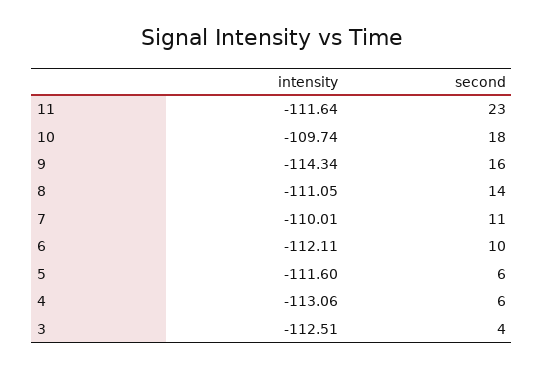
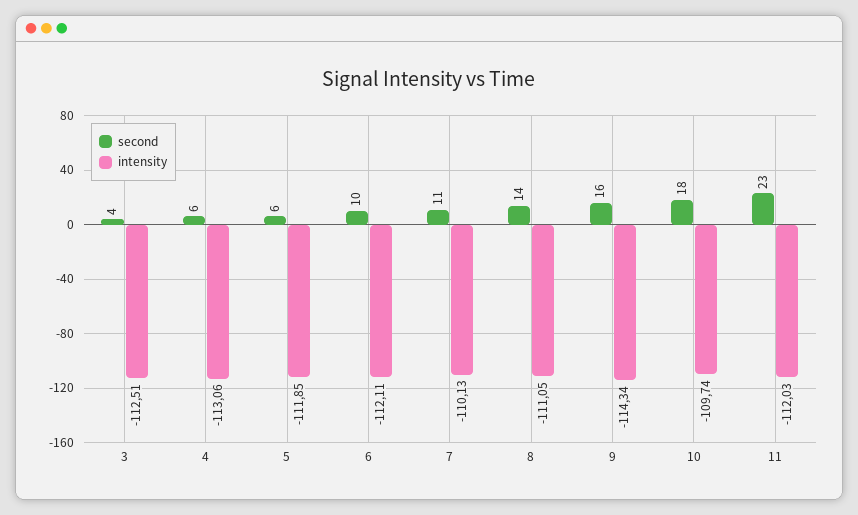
  {
    "intensity": {
-     "11": -111.64,
+     "11": -112.03,
      "10": -109.74,
      "9": -114.34,
      "8": -111.05,
-     "7": -110.01,
+     "7": -110.13,
      "6": -112.11,
-     "5": -111.6,
+     "5": -111.85,
      "4": -113.06,
      "3": -112.51
    },
    "second": {
      "11": 23,
      "10": 18,
      "9": 16,
      "8": 14,
      "7": 11,
      "6": 10,
      "5": 6,
      "4": 6,
      "3": 4
    }
  }

